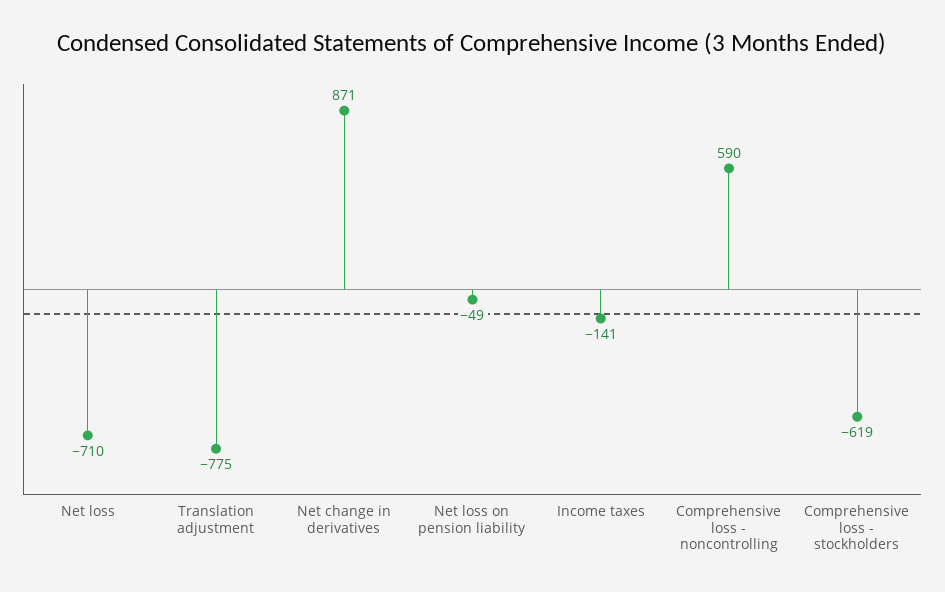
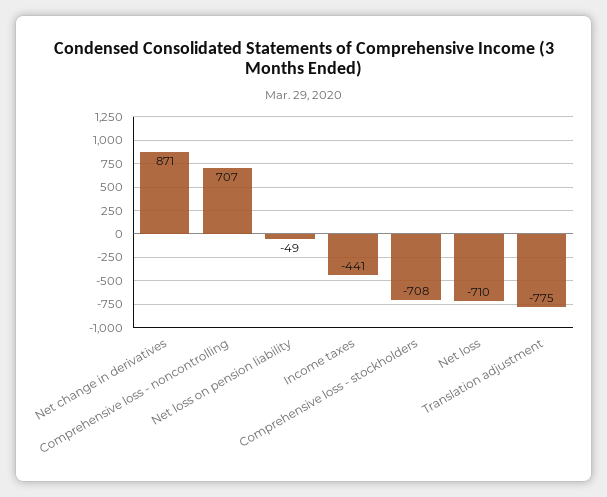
  {
    "Net loss": -710,
    "Translation adjustment": -775,
    "Net change in derivatives": 871,
    "Net loss on pension liability": -49,
-   "Income taxes": -141,
+   "Income taxes": -441,
-   "Comprehensive loss - noncontrolling": 590,
+   "Comprehensive loss - noncontrolling": 707,
-   "Comprehensive loss - stockholders": -619
+   "Comprehensive loss - stockholders": -708
  }

